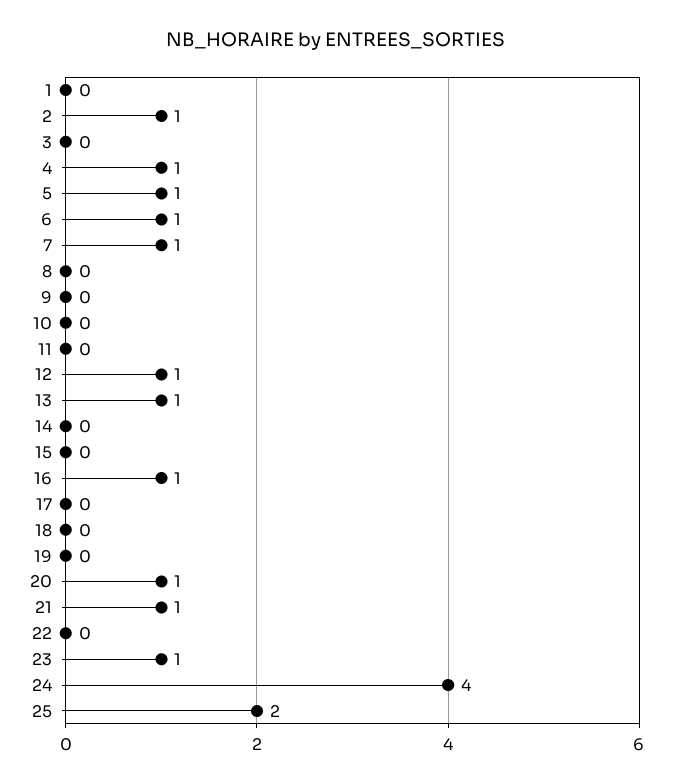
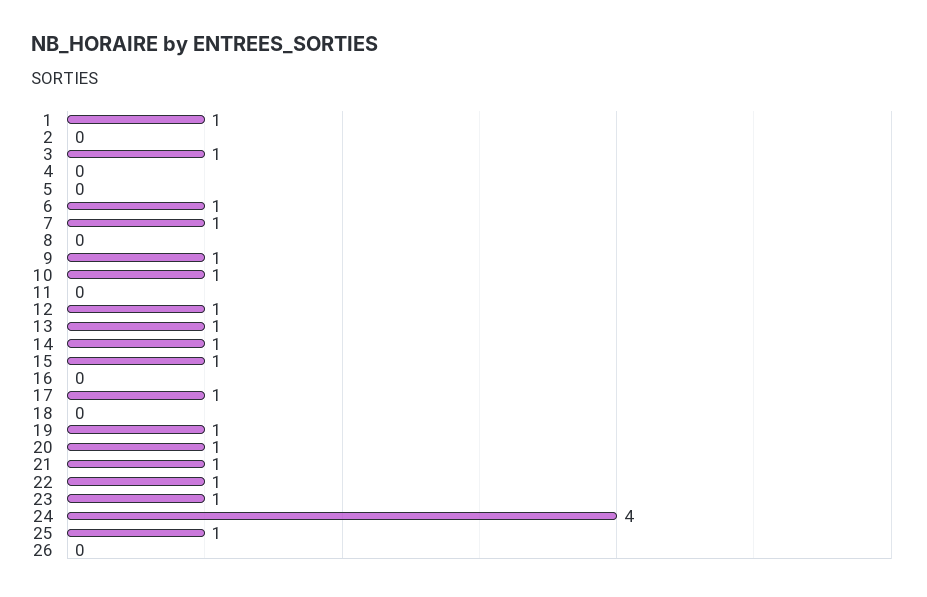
  {
-   "1": 0,
+   "1": 1,
-   "2": 1,
+   "2": 0,
-   "3": 0,
+   "3": 1,
-   "4": 1,
+   "4": 0,
-   "5": 1,
+   "5": 0,
    "6": 1,
    "7": 1,
    "8": 0,
-   "9": 0,
+   "9": 1,
-   "10": 0,
+   "10": 1,
    "11": 0,
    "12": 1,
    "13": 1,
-   "14": 0,
+   "14": 1,
-   "15": 0,
+   "15": 1,
-   "16": 1,
+   "16": 0,
-   "17": 0,
+   "17": 1,
    "18": 0,
-   "19": 0,
+   "19": 1,
    "20": 1,
    "21": 1,
-   "22": 0,
+   "22": 1,
    "23": 1,
    "24": 4,
-   "25": 2
+   "25": 1,
+   "26": 0
  }

